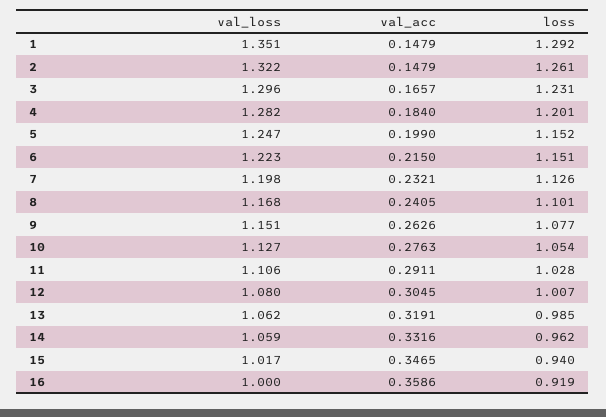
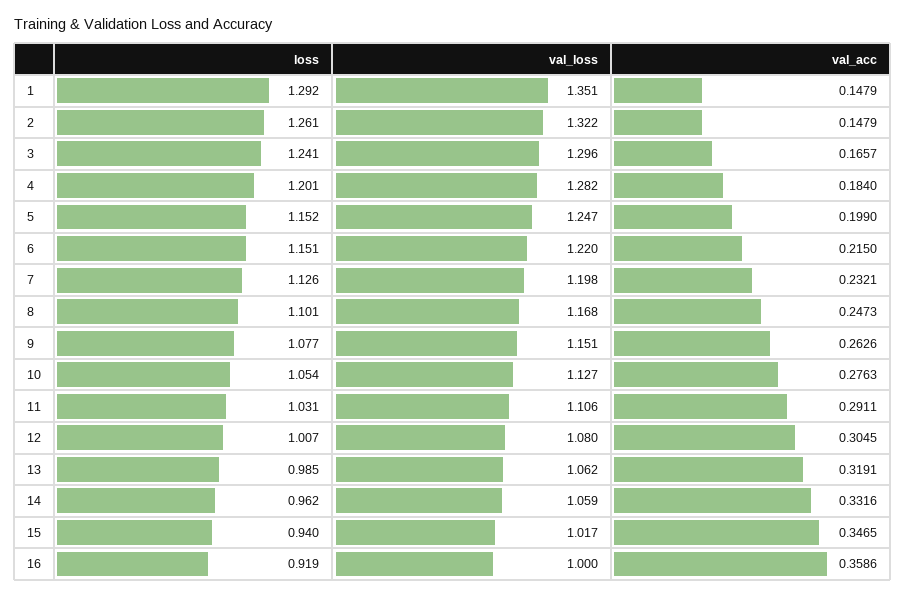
  {
    "val_loss": {
      "1": 1.351,
      "2": 1.322,
      "3": 1.296,
      "4": 1.282,
      "5": 1.247,
-     "6": 1.223,
+     "6": 1.22,
      "7": 1.198,
      "8": 1.168,
      "9": 1.151,
      "10": 1.127,
      "11": 1.106,
      "12": 1.08,
      "13": 1.062,
      "14": 1.059,
      "15": 1.017,
      "16": 1
    },
    "val_acc": {
      "1": 0.1479,
      "2": 0.1479,
      "3": 0.1657,
      "4": 0.184,
      "5": 0.199,
      "6": 0.215,
      "7": 0.2321,
-     "8": 0.2405,
+     "8": 0.2473,
      "9": 0.2626,
      "10": 0.2763,
      "11": 0.2911,
      "12": 0.3045,
      "13": 0.3191,
      "14": 0.3316,
      "15": 0.3465,
      "16": 0.3586
    },
    "loss": {
      "1": 1.292,
      "2": 1.261,
-     "3": 1.231,
+     "3": 1.241,
      "4": 1.201,
      "5": 1.152,
      "6": 1.151,
      "7": 1.126,
      "8": 1.101,
      "9": 1.077,
      "10": 1.054,
-     "11": 1.028,
+     "11": 1.031,
      "12": 1.007,
      "13": 0.985,
      "14": 0.962,
      "15": 0.94,
      "16": 0.919
    }
  }

